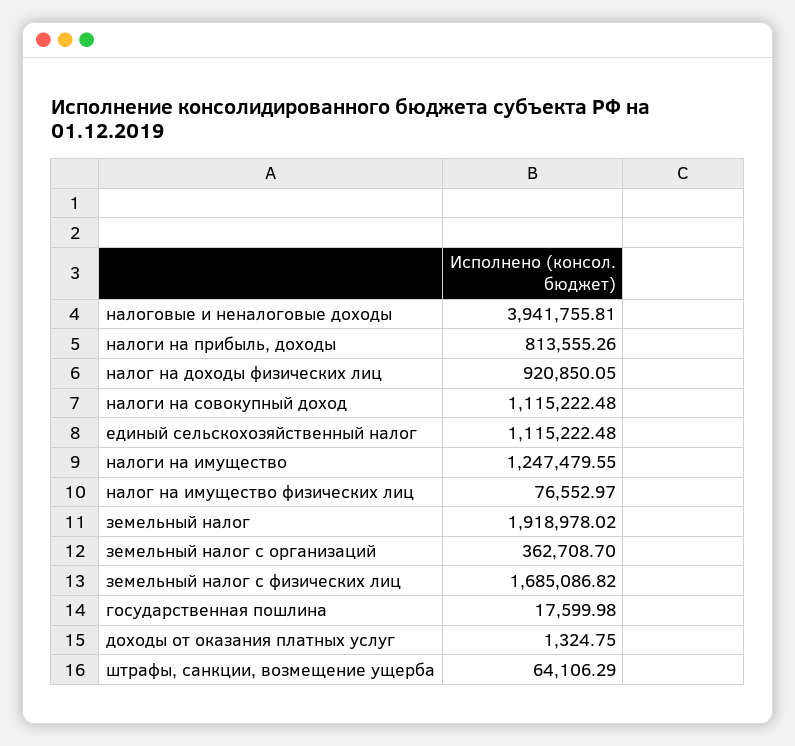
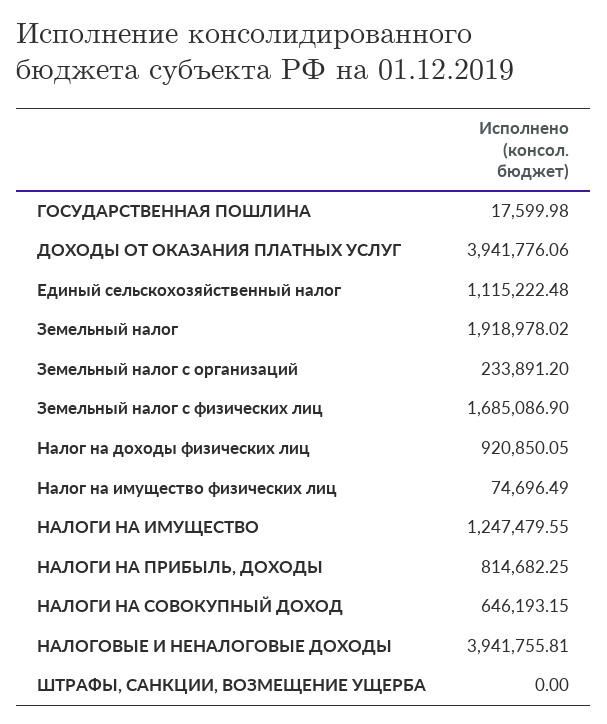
  {
    "налоговые и неналоговые доходы": 3941755.81,
-   "налоги на прибыль, доходы": 813555.26,
+   "налоги на прибыль, доходы": 814682.25,
    "налог на доходы физических лиц": 920850.05,
-   "налоги на совокупный доход": 1115222.48,
+   "налоги на совокупный доход": 646193.15,
    "единый сельскохозяйственный налог": 1115222.48,
    "налоги на имущество": 1247479.55,
-   "налог на имущество физических лиц": 76552.97,
+   "налог на имущество физических лиц": 74696.49,
    "земельный налог": 1918978.02,
-   "земельный налог с организаций": 362708.7,
+   "земельный налог с организаций": 233891.2,
-   "земельный налог с физических лиц": 1685086.82,
+   "земельный налог с физических лиц": 1685086.9,
    "государственная пошлина": 17599.98,
-   "доходы от оказания платных услуг": 1324.75,
+   "доходы от оказания платных услуг": 3941776.06,
-   "штрафы, санкции, возмещение ущерба": 64106.29
+   "штрафы, санкции, возмещение ущерба": 0
  }

